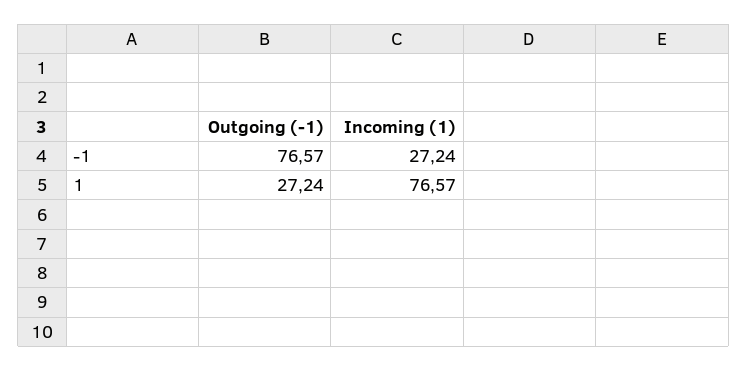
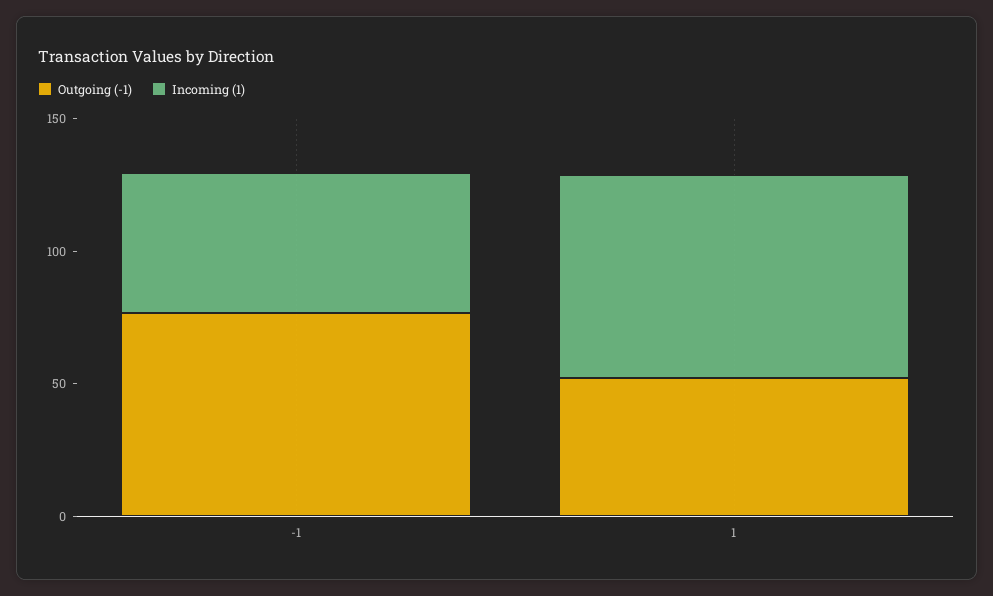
  {
    "Outgoing (-1)": {
      "-1": 76.57,
-     "1": 27.24
+     "1": 50
    },
    "Incoming (1)": {
-     "-1": 27.24,
+     "-1": 50,
      "1": 76.57
    }
  }

